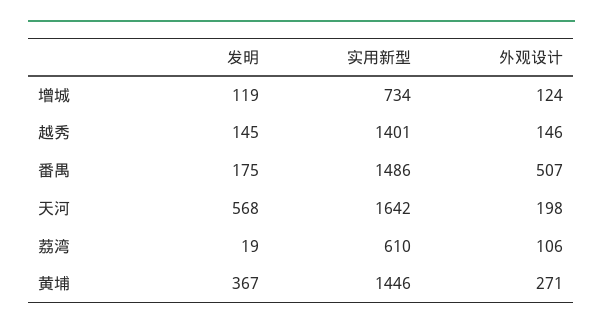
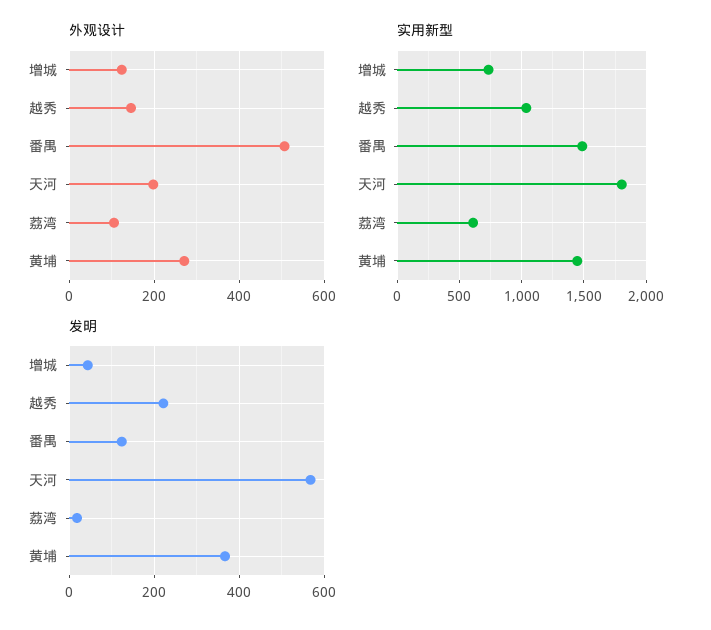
  {
    "发明": {
-     "增城": 119,
+     "增城": 40,
-     "越秀": 145,
+     "越秀": 220,
-     "番禺": 175,
+     "番禺": 120,
      "天河": 568,
      "荔湾": 19,
      "黄埔": 367
    },
    "实用新型": {
      "增城": 734,
-     "越秀": 1401,
+     "越秀": 1050,
      "番禺": 1486,
-     "天河": 1642,
+     "天河": 1800,
      "荔湾": 610,
      "黄埔": 1446
    },
    "外观设计": {
      "增城": 124,
      "越秀": 146,
      "番禺": 507,
      "天河": 198,
      "荔湾": 106,
      "黄埔": 271
    }
  }

